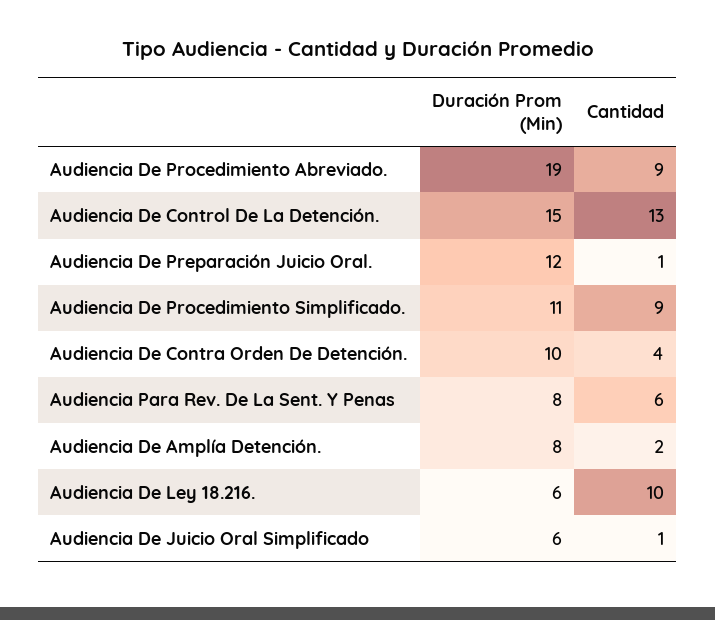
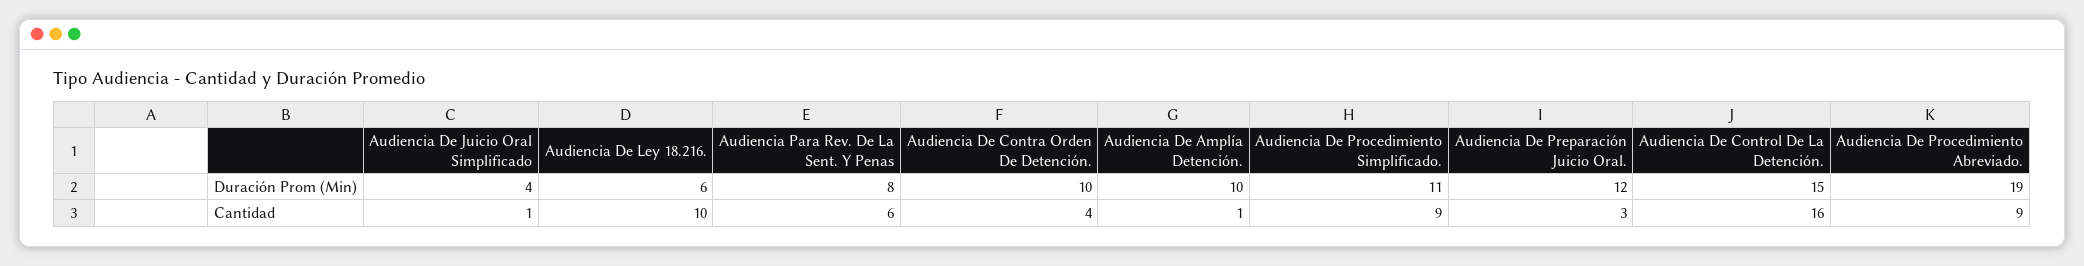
  {
    "Duración Prom (Min)": {
      "Audiencia De Procedimiento Abreviado.": 19,
      "Audiencia De Control De La Detención.": 15,
      "Audiencia De Preparación Juicio Oral.": 12,
      "Audiencia De Procedimiento Simplificado.": 11,
      "Audiencia De Contra Orden De Detención.": 10,
      "Audiencia Para Rev. De La Sent. Y Penas": 8,
-     "Audiencia De Amplía Detención.": 8,
+     "Audiencia De Amplía Detención.": 10,
      "Audiencia De Ley 18.216.": 6,
-     "Audiencia De Juicio Oral Simplificado": 6
+     "Audiencia De Juicio Oral Simplificado": 4
    },
    "Cantidad": {
      "Audiencia De Procedimiento Abreviado.": 9,
-     "Audiencia De Control De La Detención.": 13,
+     "Audiencia De Control De La Detención.": 16,
-     "Audiencia De Preparación Juicio Oral.": 1,
+     "Audiencia De Preparación Juicio Oral.": 3,
      "Audiencia De Procedimiento Simplificado.": 9,
      "Audiencia De Contra Orden De Detención.": 4,
      "Audiencia Para Rev. De La Sent. Y Penas": 6,
-     "Audiencia De Amplía Detención.": 2,
+     "Audiencia De Amplía Detención.": 1,
      "Audiencia De Ley 18.216.": 10,
      "Audiencia De Juicio Oral Simplificado": 1
    }
  }

